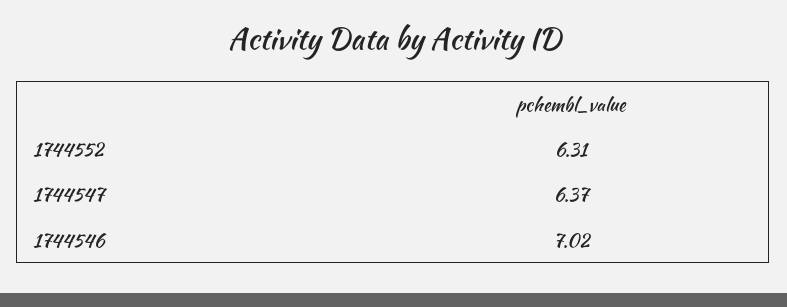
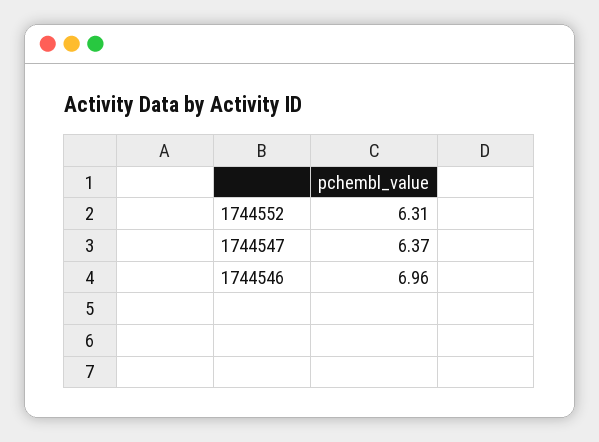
  {
    "1744552": 6.31,
    "1744547": 6.37,
-   "1744546": 7.02
+   "1744546": 6.96
  }

